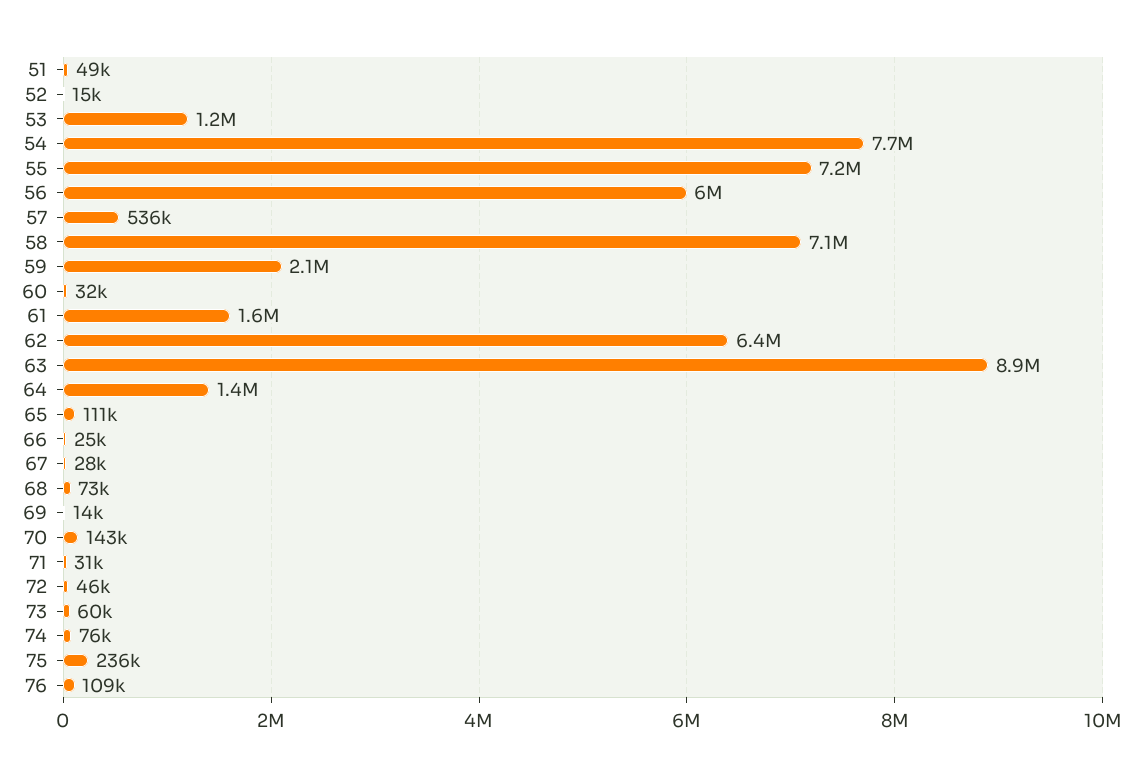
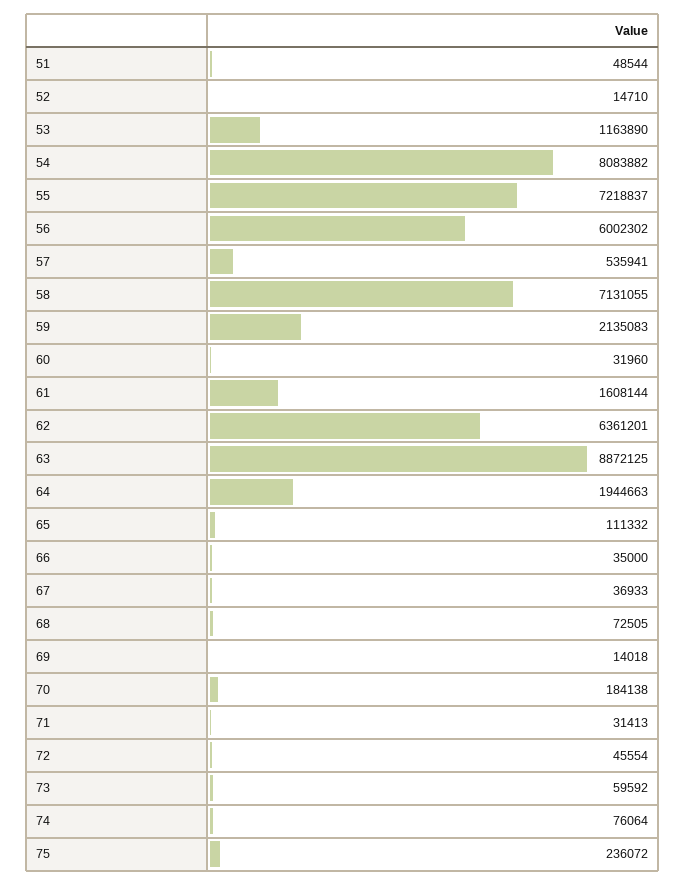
  {
    "51": 48544,
    "52": 14710,
    "53": 1163890,
-   "54": 7700000,
+   "54": 8083882,
    "55": 7218837,
    "56": 6002302,
    "57": 535941,
    "58": 7131055,
    "59": 2135083,
    "60": 31960,
    "61": 1608144,
    "62": 6361201,
    "63": 8872125,
-   "64": 1400000,
+   "64": 1944663,
    "65": 111332,
-   "66": 25000,
+   "66": 35000,
-   "67": 28000,
+   "67": 36933,
    "68": 72505,
    "69": 14018,
-   "70": 143000,
+   "70": 184138,
    "71": 31413,
    "72": 45554,
    "73": 59592,
    "74": 76064,
-   "75": 236072,
+   "75": 236072
-   "76": 109000
  }

